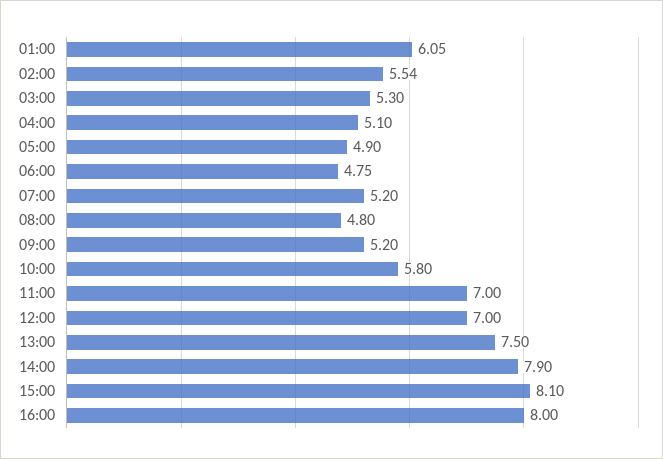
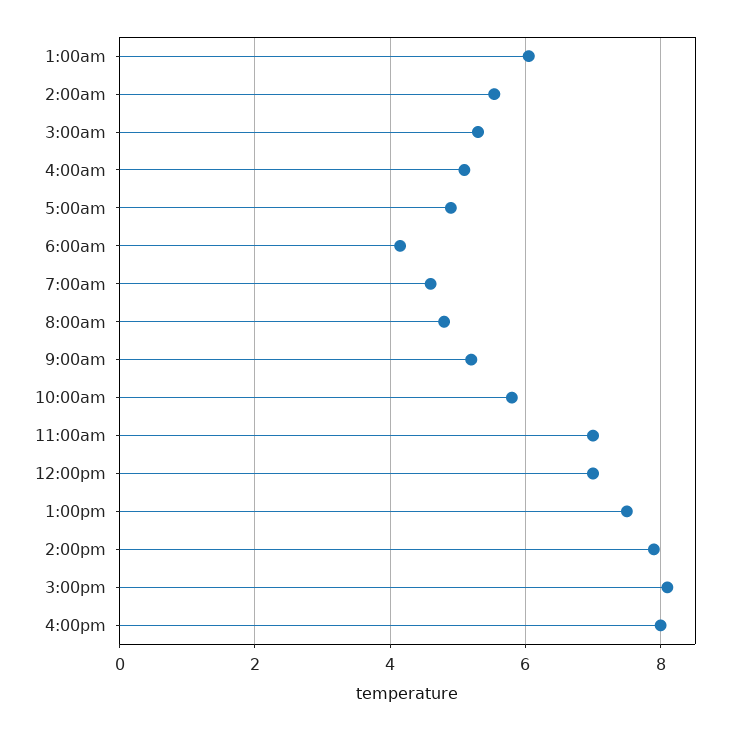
  {
    "01:00": 6.05,
    "02:00": 5.54,
    "03:00": 5.3,
    "04:00": 5.1,
    "05:00": 4.9,
-   "06:00": 4.75,
+   "06:00": 4.2,
-   "07:00": 5.2,
+   "07:00": 4.6,
    "08:00": 4.8,
    "09:00": 5.2,
    "10:00": 5.8,
    "11:00": 7,
    "12:00": 7,
    "13:00": 7.5,
    "14:00": 7.9,
    "15:00": 8.1,
    "16:00": 8
  }

